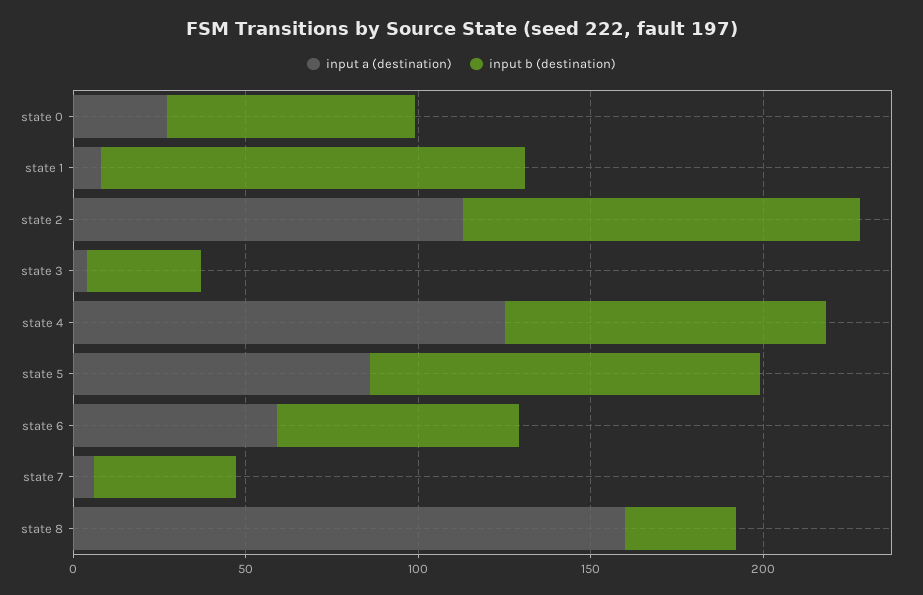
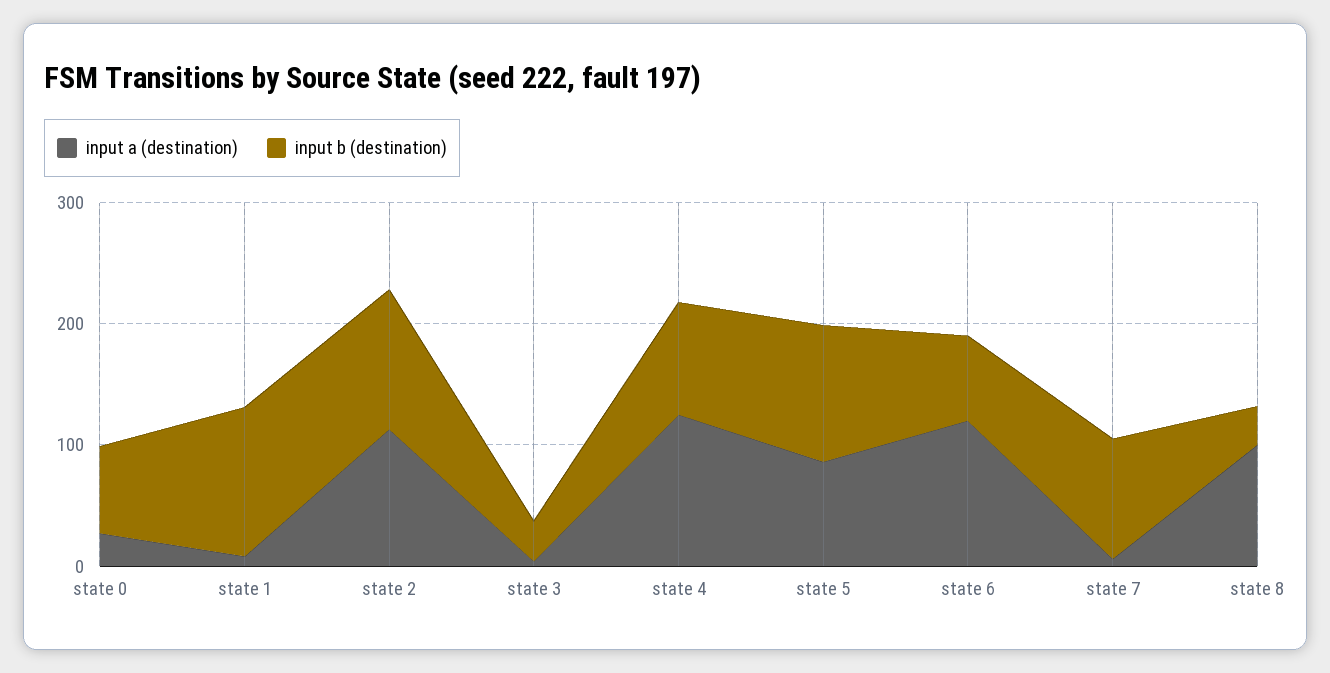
  {
    "input a (destination)": {
      "state 0": 30,
      "state 1": 10,
      "state 2": 110,
      "state 3": 0,
      "state 4": 130,
      "state 5": 90,
-     "state 6": 60,
+     "state 6": 120,
      "state 7": 10,
-     "state 8": 160
+     "state 8": 100
    },
    "input b (destination)": {
      "state 0": 70,
      "state 1": 120,
      "state 2": 120,
      "state 3": 30,
      "state 4": 90,
      "state 5": 110,
      "state 6": 70,
-     "state 7": 40,
+     "state 7": 100,
      "state 8": 30
    }
  }

